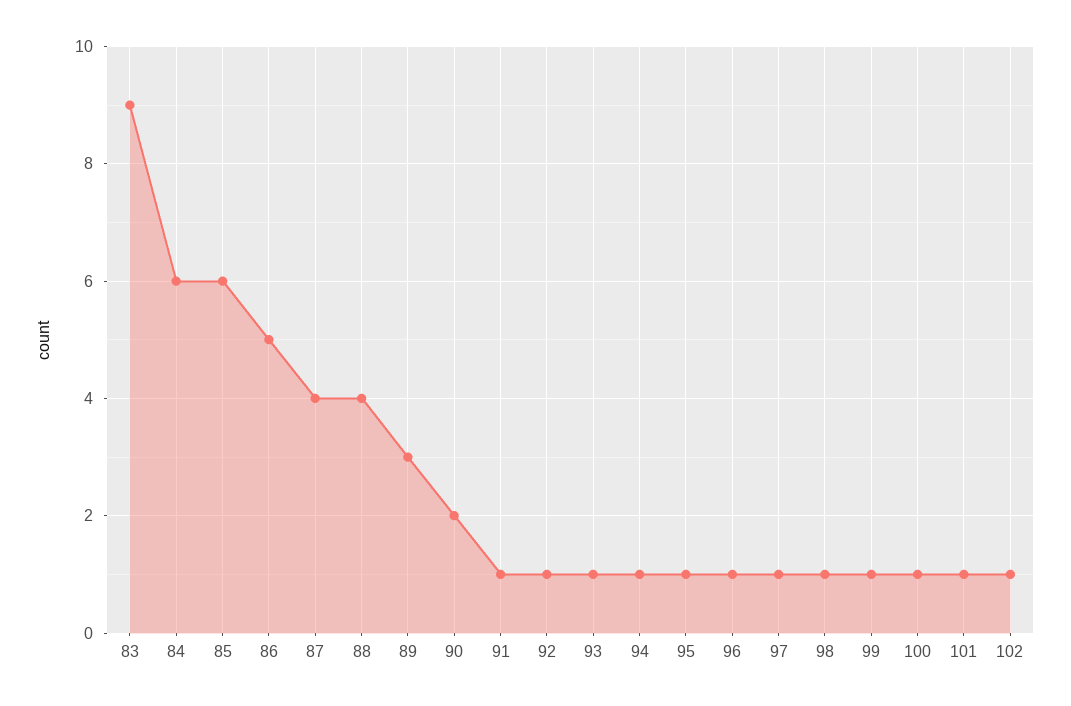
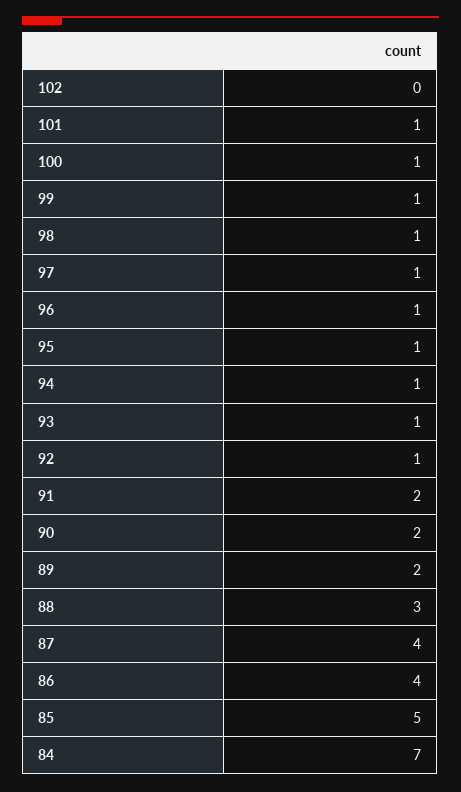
  {
-   "83": 9,
-   "84": 6,
+   "84": 7,
-   "85": 6,
+   "85": 5,
-   "86": 5,
+   "86": 4,
    "87": 4,
-   "88": 4,
+   "88": 3,
-   "89": 3,
+   "89": 2,
    "90": 2,
-   "91": 1,
+   "91": 2,
    "92": 1,
    "93": 1,
    "94": 1,
    "95": 1,
    "96": 1,
    "97": 1,
    "98": 1,
    "99": 1,
    "100": 1,
    "101": 1,
-   "102": 1
+   "102": 0
  }

